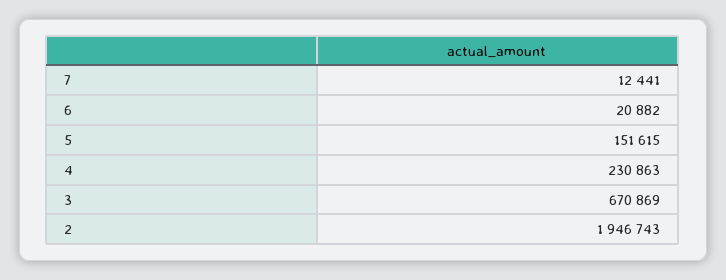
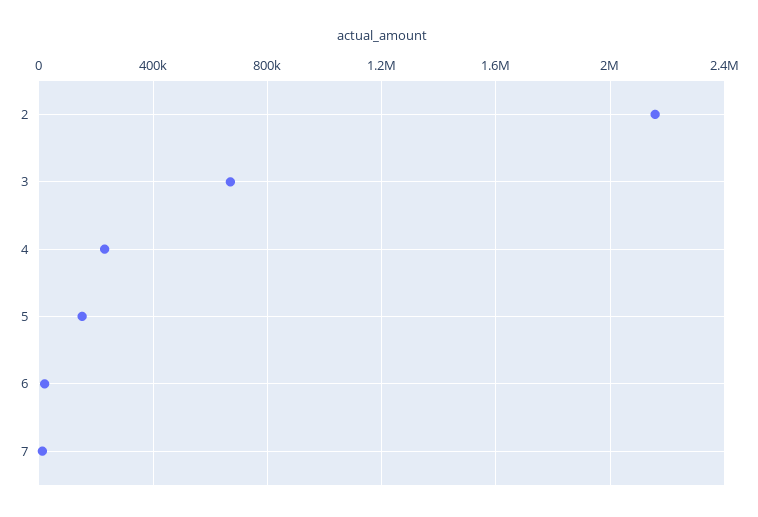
  {
    "7": 12441,
    "6": 20882,
    "5": 151615,
    "4": 230863,
    "3": 670869,
-   "2": 1946743
+   "2": 2150000
  }

